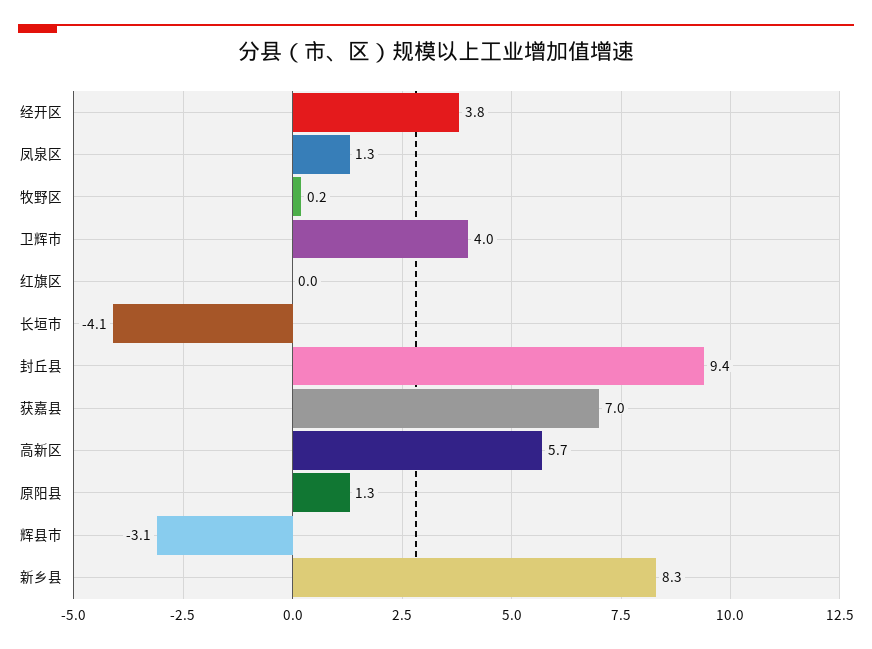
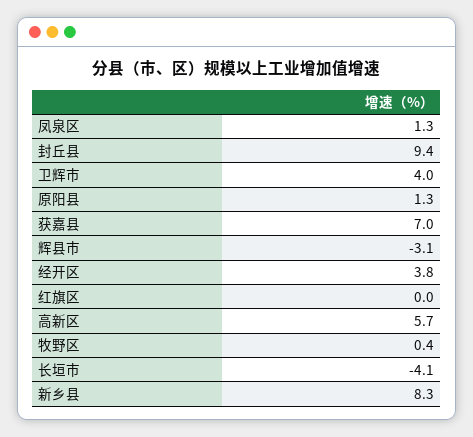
  {
    "经开区": 3.8,
    "凤泉区": 1.3,
-   "牧野区": 0.2,
+   "牧野区": 0.4,
    "卫辉市": 4,
    "红旗区": 0,
    "长垣市": -4.1,
    "封丘县": 9.4,
    "获嘉县": 7,
    "高新区": 5.7,
    "原阳县": 1.3,
    "辉县市": -3.1,
    "新乡县": 8.3
  }

